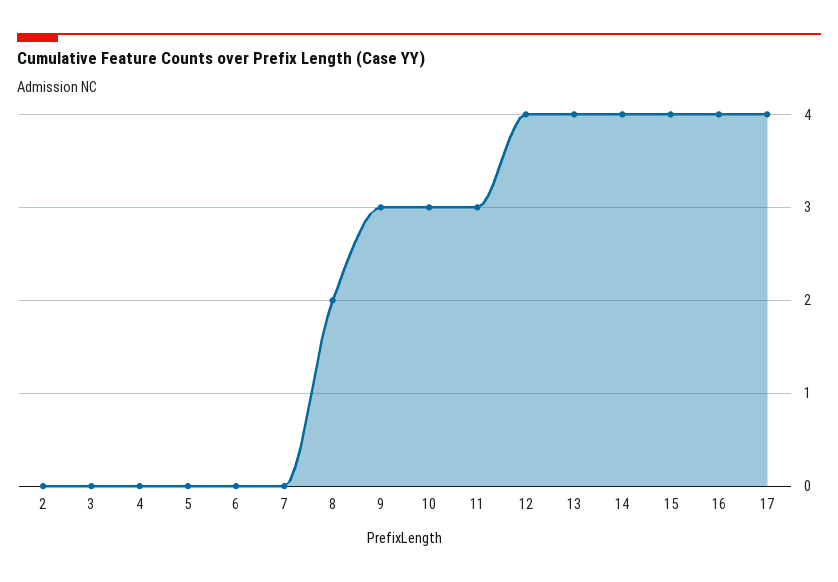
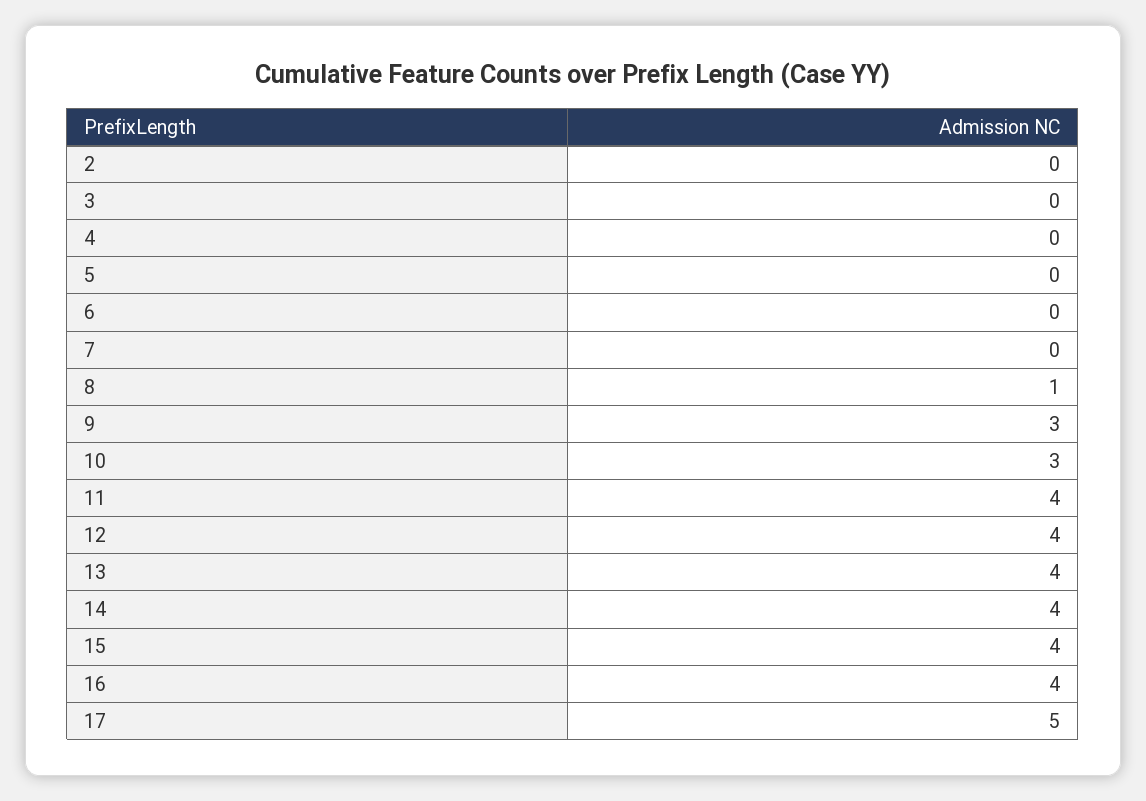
  {
    "2": 0,
    "3": 0,
    "4": 0,
    "5": 0,
    "6": 0,
    "7": 0,
-   "8": 2,
+   "8": 1,
    "9": 3,
    "10": 3,
-   "11": 3,
+   "11": 4,
    "12": 4,
    "13": 4,
    "14": 4,
    "15": 4,
    "16": 4,
-   "17": 4
+   "17": 5
  }

